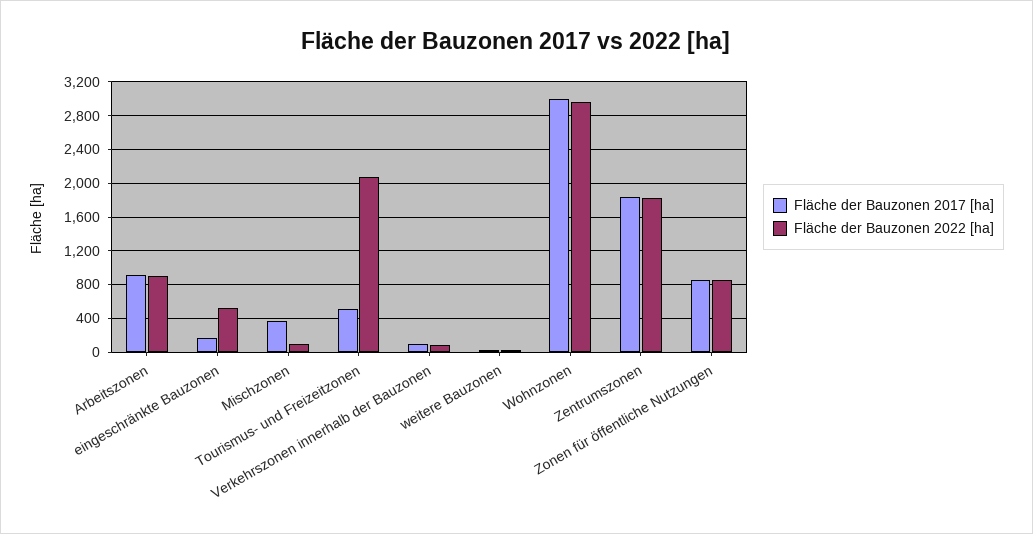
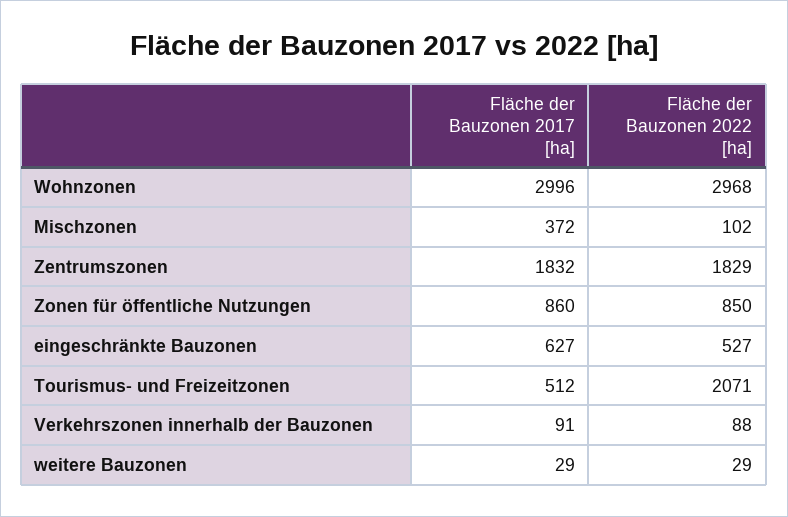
  {
    "Fläche der Bauzonen 2017 [ha]": {
-     "Arbeitszonen": 900,
-     "eingeschränkte Bauzonen": 200,
+     "eingeschränkte Bauzonen": 627,
      "Mischzonen": 372,
      "Tourismus- und Freizeitzonen": 512,
      "Verkehrszonen innerhalb der Bauzonen": 91,
      "weitere Bauzonen": 29,
      "Wohnzonen": 2996,
      "Zentrumszonen": 1832,
      "Zonen für öffentliche Nutzungen": 860
    },
    "Fläche der Bauzonen 2022 [ha]": {
-     "Arbeitszonen": 900,
      "eingeschränkte Bauzonen": 527,
      "Mischzonen": 102,
      "Tourismus- und Freizeitzonen": 2071,
      "Verkehrszonen innerhalb der Bauzonen": 88,
      "weitere Bauzonen": 29,
      "Wohnzonen": 2968,
      "Zentrumszonen": 1829,
      "Zonen für öffentliche Nutzungen": 850
    }
  }

